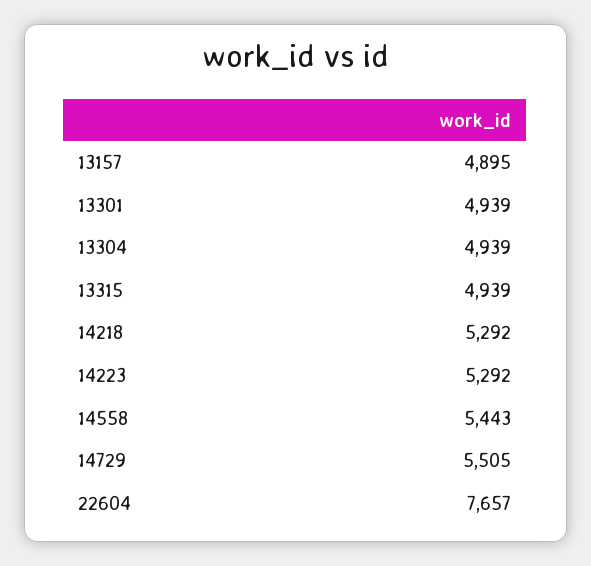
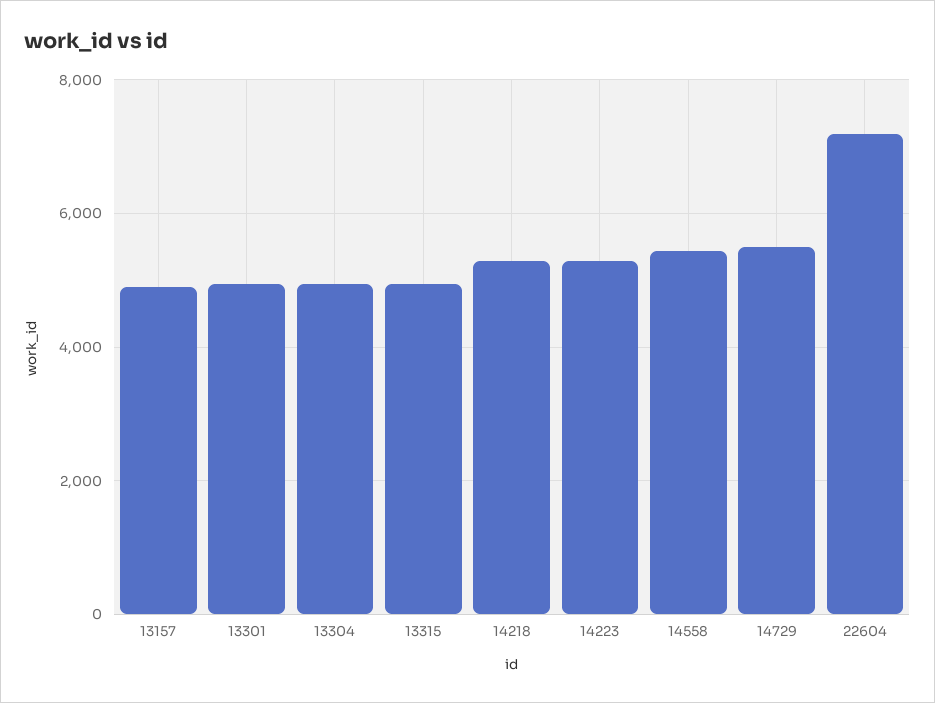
  {
    "13157": 4895,
    "13301": 4939,
    "13304": 4939,
    "13315": 4939,
    "14218": 5292,
    "14223": 5292,
    "14558": 5443,
    "14729": 5505,
-   "22604": 7657
+   "22604": 7200
  }

